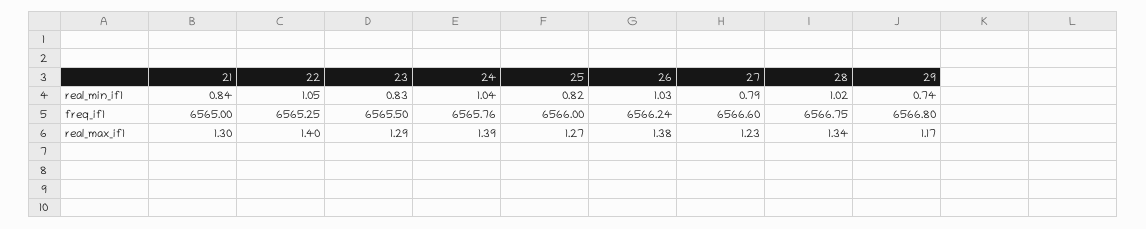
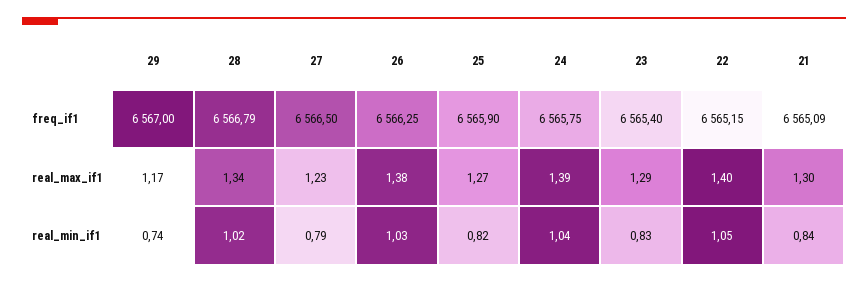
  {
    "21": {
      "real_min_if1": 0.84,
-     "freq_if1": 6565,
+     "freq_if1": 6565.09,
      "real_max_if1": 1.3
    },
    "22": {
      "real_min_if1": 1.05,
-     "freq_if1": 6565.25,
+     "freq_if1": 6565.15,
      "real_max_if1": 1.4
    },
    "23": {
      "real_min_if1": 0.83,
-     "freq_if1": 6565.5,
+     "freq_if1": 6565.4,
      "real_max_if1": 1.29
    },
    "24": {
      "real_min_if1": 1.04,
-     "freq_if1": 6565.76,
+     "freq_if1": 6565.75,
      "real_max_if1": 1.39
    },
    "25": {
      "real_min_if1": 0.82,
-     "freq_if1": 6566,
+     "freq_if1": 6565.9,
      "real_max_if1": 1.27
    },
    "26": {
      "real_min_if1": 1.03,
-     "freq_if1": 6566.24,
+     "freq_if1": 6566.25,
      "real_max_if1": 1.38
    },
    "27": {
      "real_min_if1": 0.79,
-     "freq_if1": 6566.6,
+     "freq_if1": 6566.5,
      "real_max_if1": 1.23
    },
    "28": {
      "real_min_if1": 1.02,
-     "freq_if1": 6566.75,
+     "freq_if1": 6566.79,
      "real_max_if1": 1.34
    },
    "29": {
      "real_min_if1": 0.74,
-     "freq_if1": 6566.8,
+     "freq_if1": 6567,
      "real_max_if1": 1.17
    }
  }

